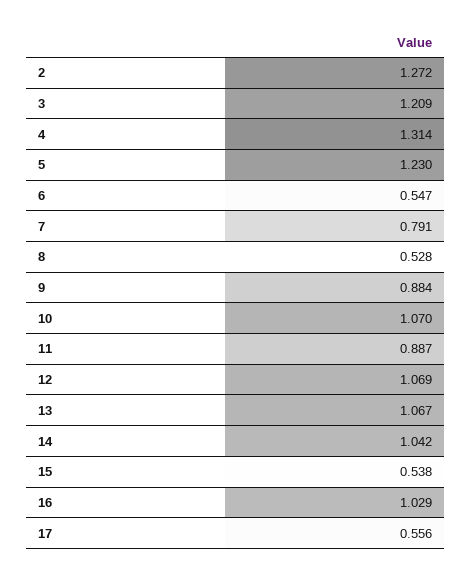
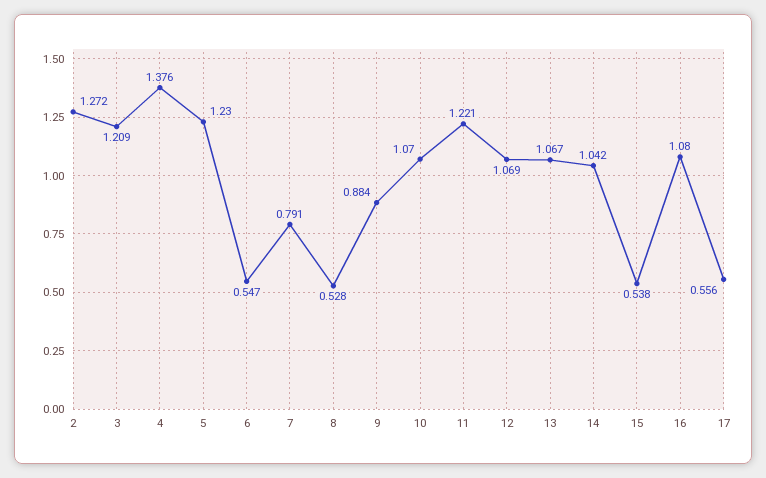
  {
    "2": 1.272,
    "3": 1.209,
-   "4": 1.314,
+   "4": 1.376,
    "5": 1.23,
    "6": 0.547,
    "7": 0.791,
    "8": 0.528,
    "9": 0.884,
    "10": 1.07,
-   "11": 0.887,
+   "11": 1.221,
    "12": 1.069,
    "13": 1.067,
    "14": 1.042,
    "15": 0.538,
-   "16": 1.029,
+   "16": 1.08,
    "17": 0.556
  }

